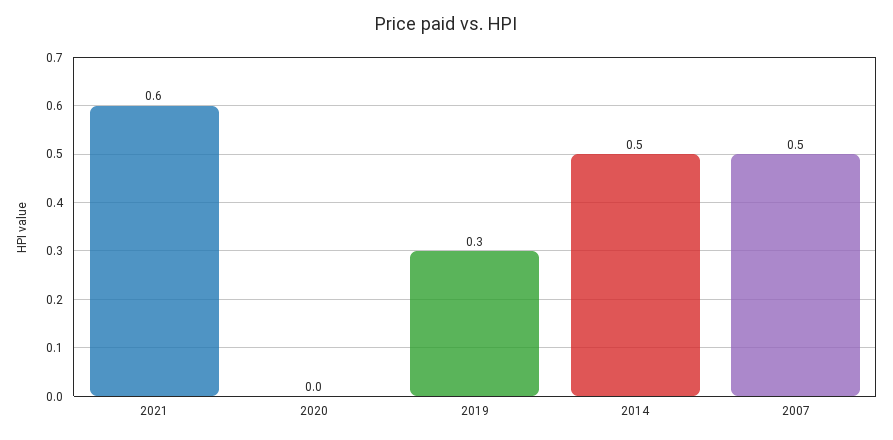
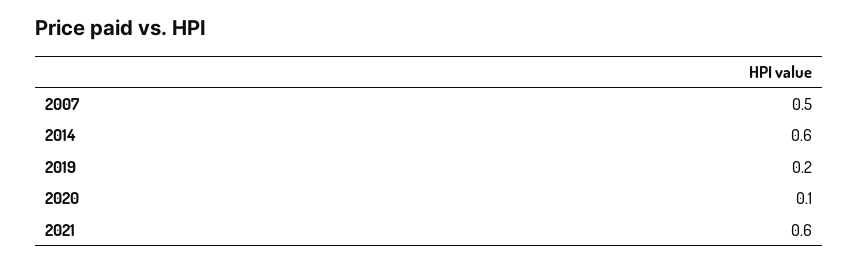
  {
    "2021": 0.6,
-   "2020": 0,
+   "2020": 0.1,
-   "2019": 0.3,
+   "2019": 0.2,
-   "2014": 0.5,
+   "2014": 0.6,
    "2007": 0.5
  }

